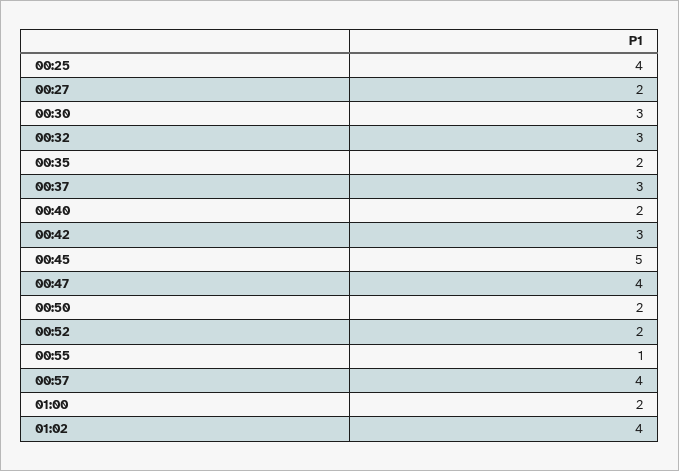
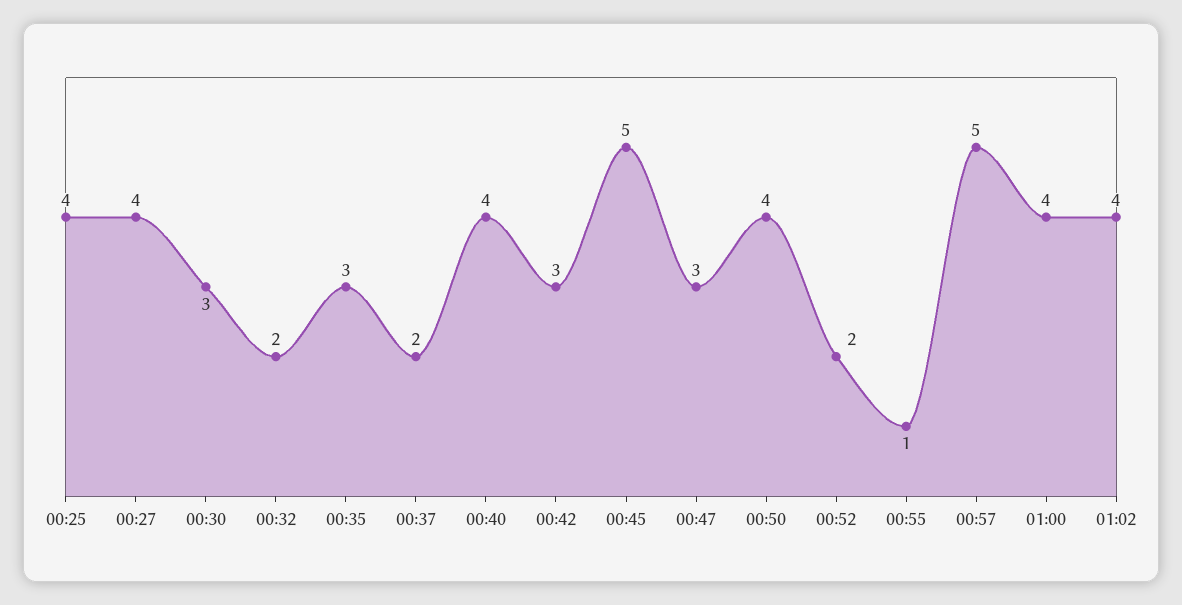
  {
    "00:25": 4,
-   "00:27": 2,
+   "00:27": 4,
    "00:30": 3,
-   "00:32": 3,
+   "00:32": 2,
-   "00:35": 2,
+   "00:35": 3,
-   "00:37": 3,
+   "00:37": 2,
-   "00:40": 2,
+   "00:40": 4,
    "00:42": 3,
    "00:45": 5,
-   "00:47": 4,
+   "00:47": 3,
-   "00:50": 2,
+   "00:50": 4,
    "00:52": 2,
    "00:55": 1,
-   "00:57": 4,
+   "00:57": 5,
-   "01:00": 2,
+   "01:00": 4,
    "01:02": 4
  }

